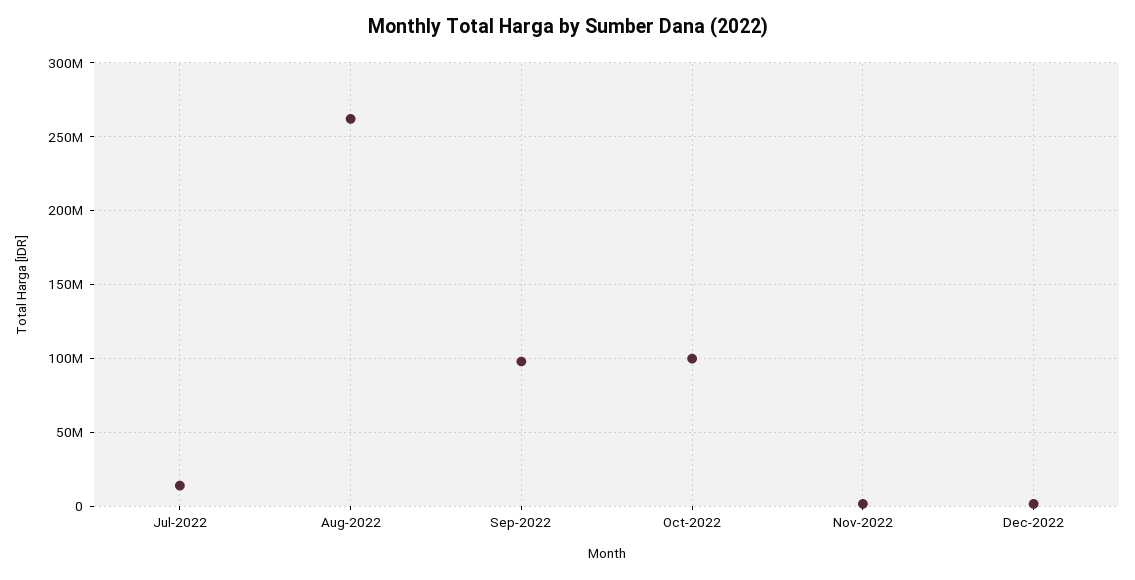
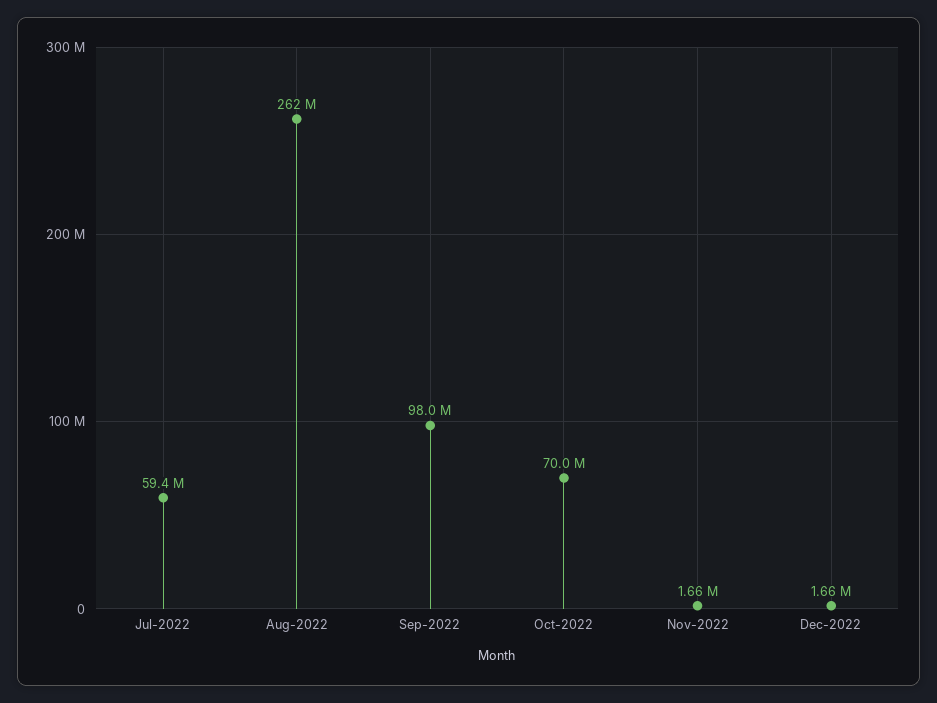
  {
-   "Jul-2022": 15000000,
+   "Jul-2022": 59400000,
    "Aug-2022": 262000000,
    "Sep-2022": 98000000,
-   "Oct-2022": 100000000,
+   "Oct-2022": 70000000,
    "Nov-2022": 1660000,
    "Dec-2022": 1660000
  }

